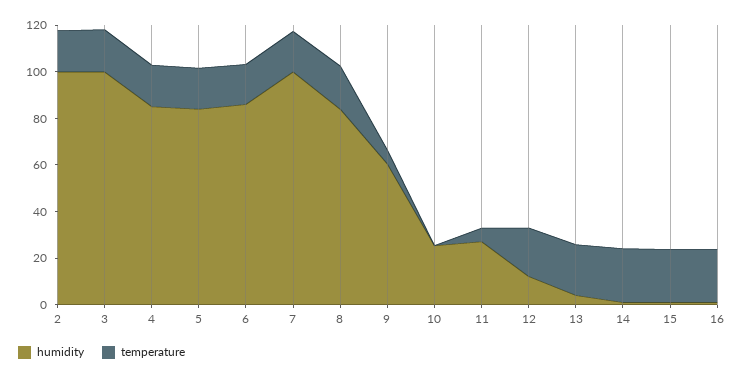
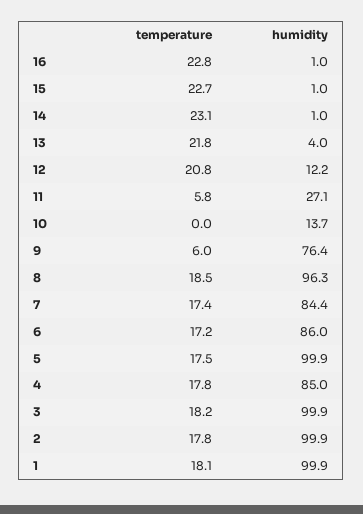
  {
    "humidity": {
      "2": 99.9,
      "3": 99.9,
      "4": 85,
-     "5": 85,
+     "5": 99.9,
      "6": 86,
-     "7": 100,
+     "7": 84.4,
-     "8": 85,
+     "8": 96.3,
-     "9": 60,
+     "9": 76.4,
-     "10": 25,
+     "10": 13.7,
      "11": 27.1,
      "12": 12.2,
      "13": 4,
      "14": 1,
      "15": 1,
-     "16": 1
+     "16": 1,
+     "1": 99.9
    },
    "temperature": {
      "2": 17.8,
      "3": 18.2,
      "4": 17.8,
      "5": 17.5,
      "6": 17.2,
      "7": 17.4,
      "8": 18.5,
      "9": 6,
      "10": 0,
      "11": 5.8,
      "12": 20.8,
      "13": 21.8,
      "14": 23.1,
      "15": 22.7,
-     "16": 22.8
+     "16": 22.8,
+     "1": 18.1
    }
  }

